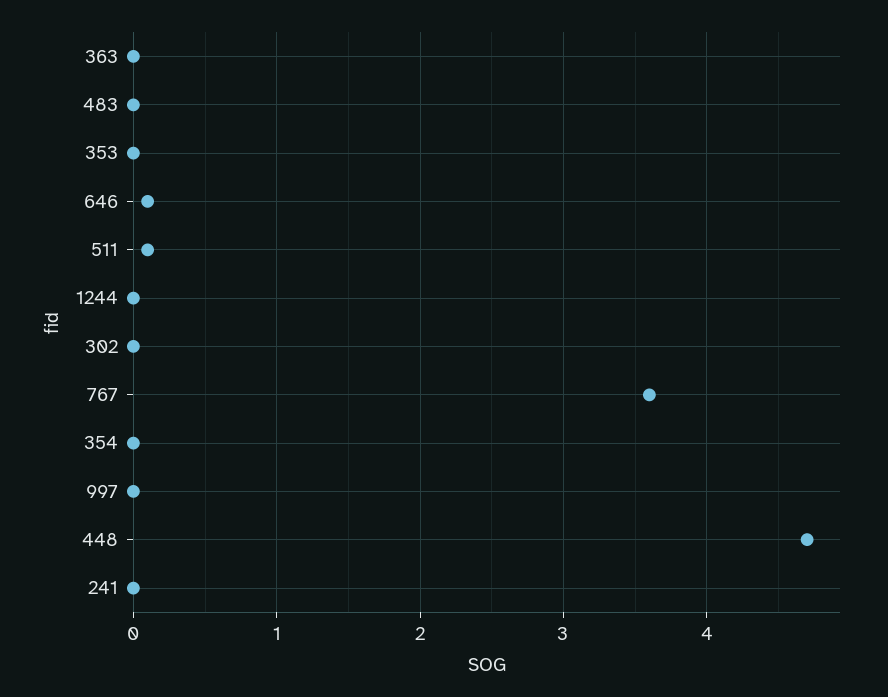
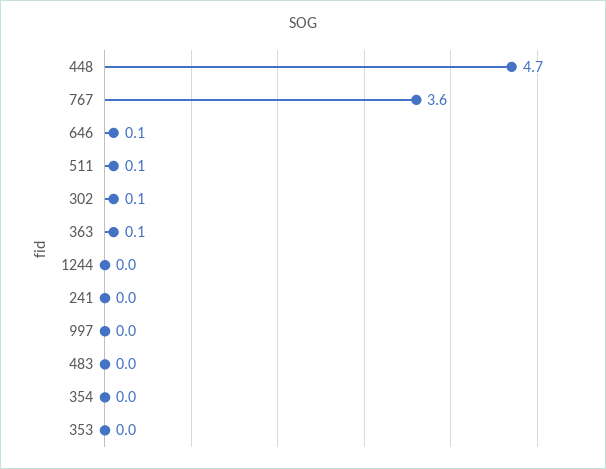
  {
-   "363": 0,
+   "363": 0.1,
    "483": 0,
    "353": 0,
    "646": 0.1,
    "511": 0.1,
    "1244": 0,
-   "302": 0,
+   "302": 0.1,
    "767": 3.6,
    "354": 0,
    "997": 0,
    "448": 4.7,
    "241": 0
  }

